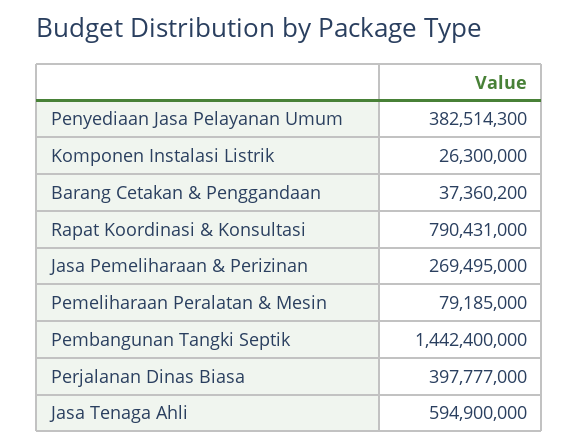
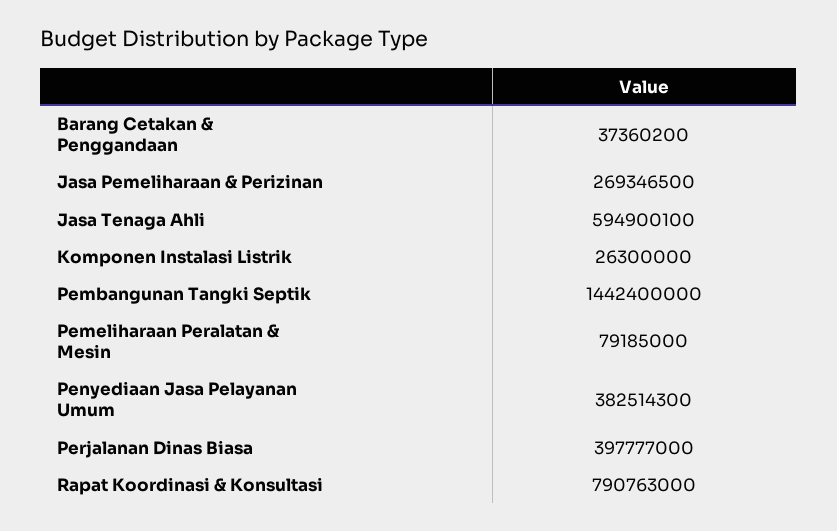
  {
    "Penyediaan Jasa Pelayanan Umum": 382514300,
    "Komponen Instalasi Listrik": 26300000,
    "Barang Cetakan & Penggandaan": 37360200,
-   "Rapat Koordinasi & Konsultasi": 790431000,
+   "Rapat Koordinasi & Konsultasi": 790763000,
-   "Jasa Pemeliharaan & Perizinan": 269495000,
+   "Jasa Pemeliharaan & Perizinan": 269346500,
    "Pemeliharaan Peralatan & Mesin": 79185000,
    "Pembangunan Tangki Septik": 1442400000,
    "Perjalanan Dinas Biasa": 397777000,
-   "Jasa Tenaga Ahli": 594900000
+   "Jasa Tenaga Ahli": 594900100
  }

